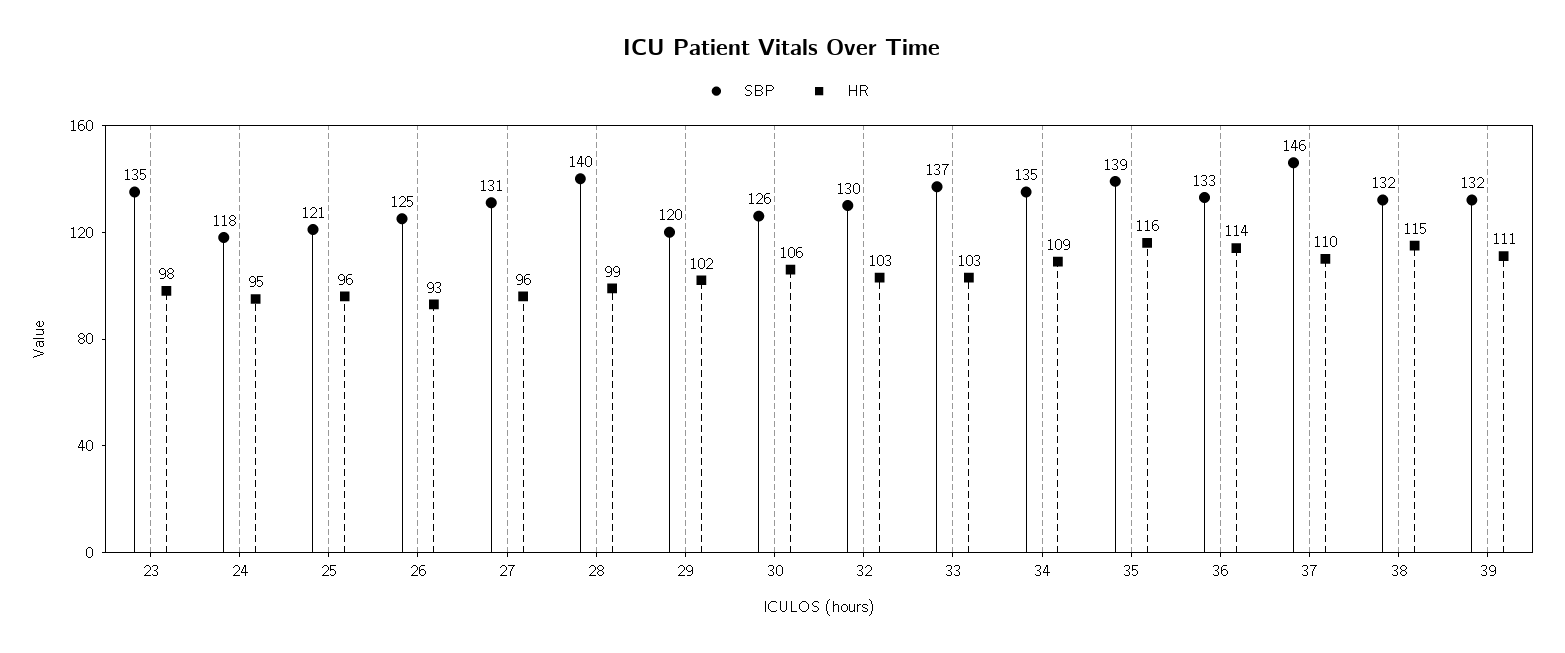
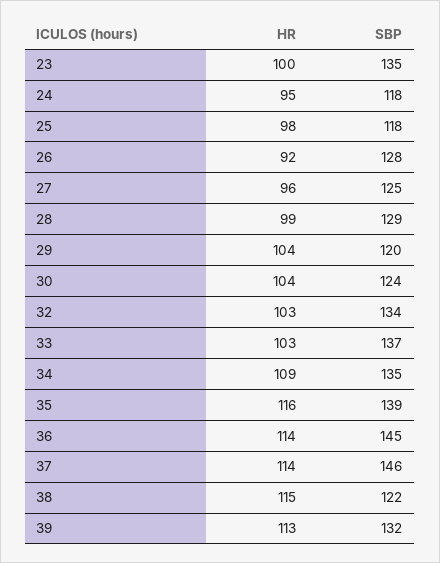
  {
    "SBP": {
      "23": 135,
      "24": 118,
-     "25": 121,
+     "25": 118,
-     "26": 125,
+     "26": 128,
-     "27": 131,
+     "27": 125,
-     "28": 140,
+     "28": 129,
      "29": 120,
-     "30": 126,
+     "30": 124,
-     "32": 130,
+     "32": 134,
      "33": 137,
      "34": 135,
      "35": 139,
-     "36": 133,
+     "36": 145,
      "37": 146,
-     "38": 132,
+     "38": 122,
      "39": 132
    },
    "HR": {
-     "23": 98,
+     "23": 100,
      "24": 95,
-     "25": 96,
+     "25": 98,
-     "26": 93,
+     "26": 92,
      "27": 96,
      "28": 99,
-     "29": 102,
+     "29": 104,
-     "30": 106,
+     "30": 104,
      "32": 103,
      "33": 103,
      "34": 109,
      "35": 116,
      "36": 114,
-     "37": 110,
+     "37": 114,
      "38": 115,
-     "39": 111
+     "39": 113
    }
  }

